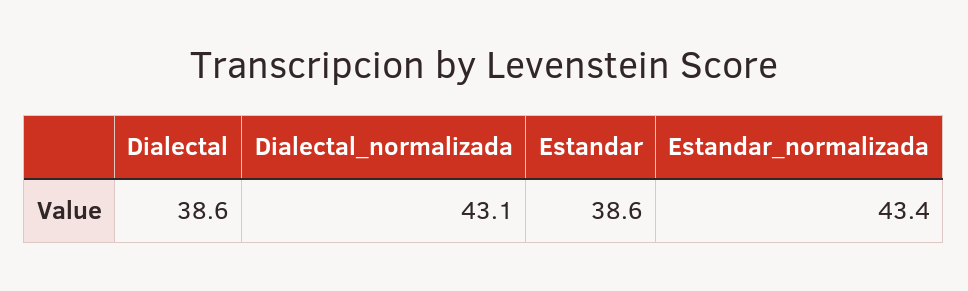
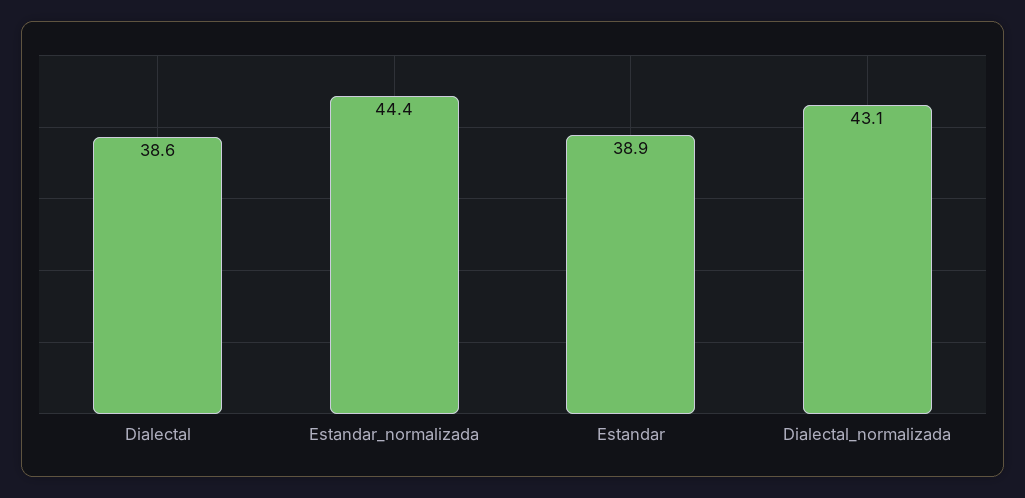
  {
    "Dialectal": 38.6,
    "Dialectal_normalizada": 43.1,
-   "Estandar": 38.6,
+   "Estandar": 38.9,
-   "Estandar_normalizada": 43.4
+   "Estandar_normalizada": 44.4
  }

